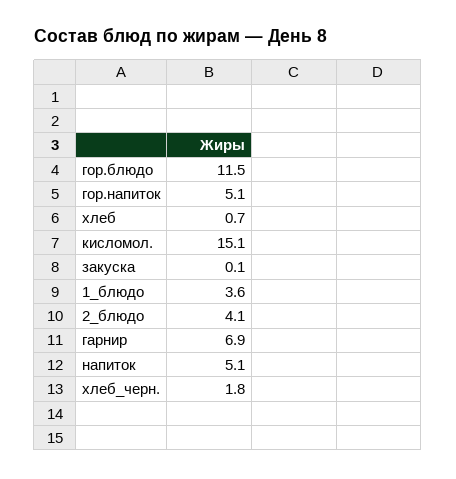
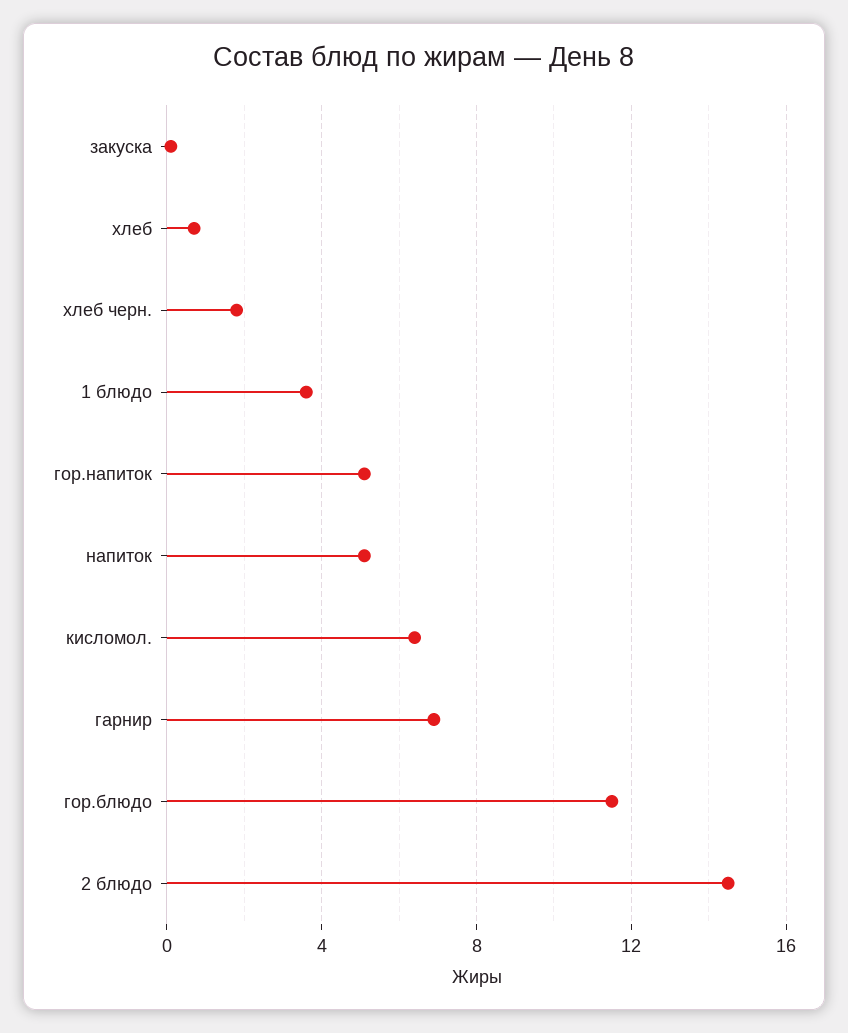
  {
    "гор.блюдо": 11.5,
    "гор.напиток": 5.1,
    "хлеб": 0.7,
-   "кисломол.": 15.1,
+   "кисломол.": 6.5,
    "закуска": 0.1,
    "1_блюдо": 3.6,
-   "2_блюдо": 4.1,
+   "2_блюдо": 14.5,
    "гарнир": 6.9,
    "напиток": 5.1,
    "хлеб_черн.": 1.8
  }

